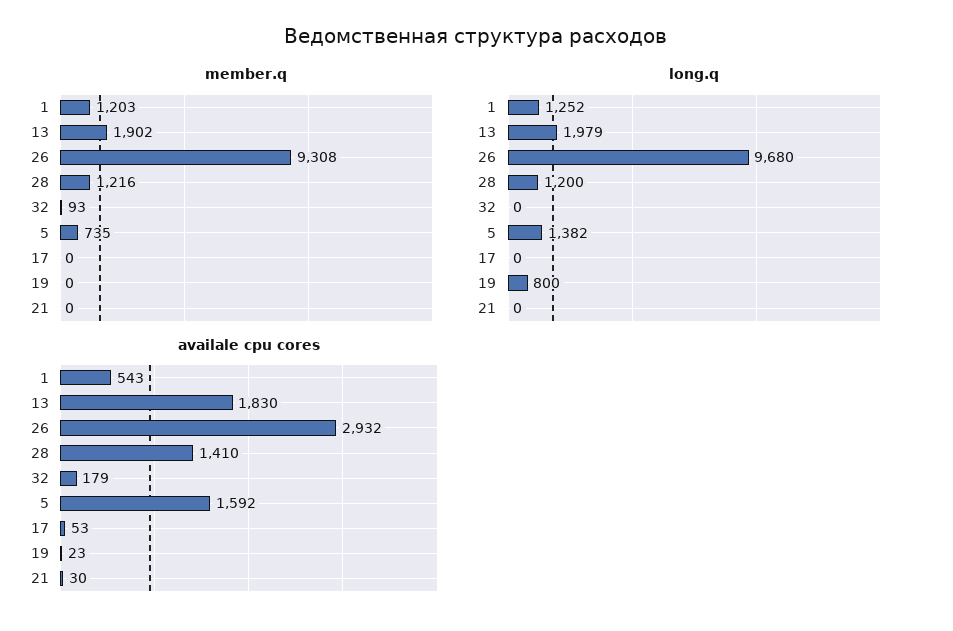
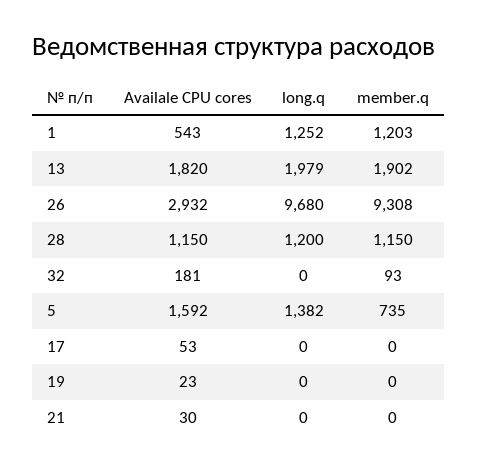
  {
    "member.q": {
      "1": 1203,
      "13": 1902,
      "26": 9308,
-     "28": 1216,
+     "28": 1150,
      "32": 93,
      "5": 735,
      "17": 0,
      "19": 0,
      "21": 0
    },
    "long.q": {
      "1": 1252,
      "13": 1979,
      "26": 9680,
      "28": 1200,
      "32": 0,
      "5": 1382,
      "17": 0,
-     "19": 800,
+     "19": 0,
      "21": 0
    },
    "availale cpu cores": {
      "1": 543,
-     "13": 1830,
+     "13": 1820,
      "26": 2932,
-     "28": 1410,
+     "28": 1150,
-     "32": 179,
+     "32": 181,
      "5": 1592,
      "17": 53,
      "19": 23,
      "21": 30
    }
  }

